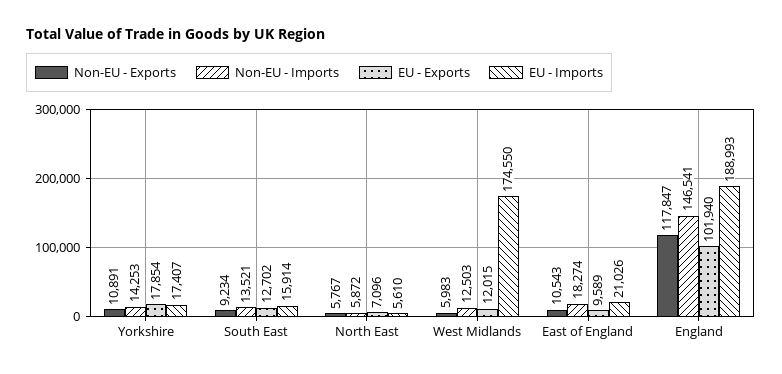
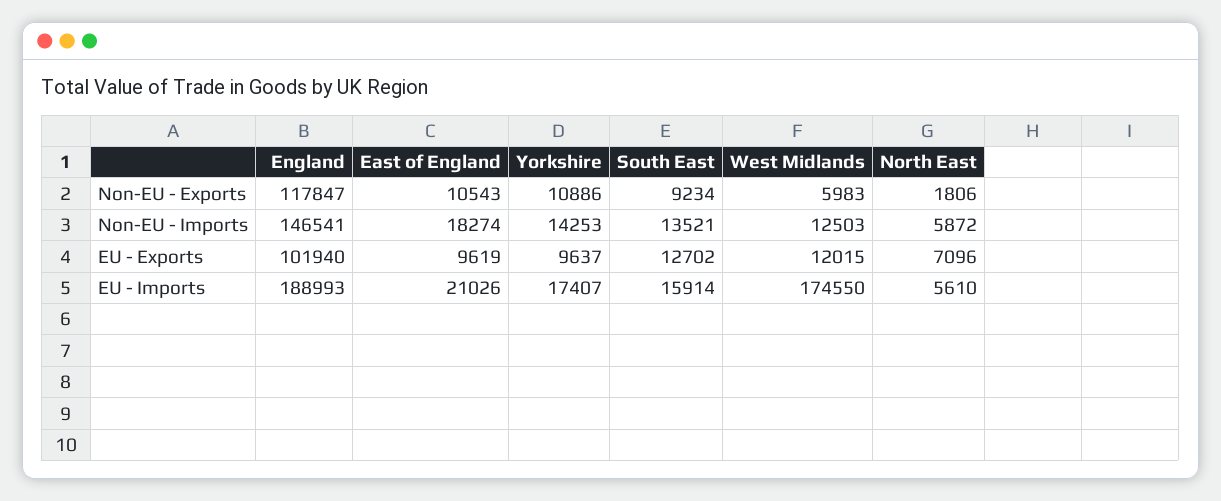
  {
    "Non-EU - Exports": {
-     "Yorkshire": 10891,
+     "Yorkshire": 10886,
      "South East": 9234,
-     "North East": 5767,
+     "North East": 1806,
      "West Midlands": 5983,
      "East of England": 10543,
      "England": 117847
    },
    "Non-EU - Imports": {
      "Yorkshire": 14253,
      "South East": 13521,
      "North East": 5872,
      "West Midlands": 12503,
      "East of England": 18274,
      "England": 146541
    },
    "EU - Exports": {
-     "Yorkshire": 17854,
+     "Yorkshire": 9637,
      "South East": 12702,
      "North East": 7096,
      "West Midlands": 12015,
-     "East of England": 9589,
+     "East of England": 9619,
      "England": 101940
    },
    "EU - Imports": {
      "Yorkshire": 17407,
      "South East": 15914,
      "North East": 5610,
      "West Midlands": 174550,
      "East of England": 21026,
      "England": 188993
    }
  }

